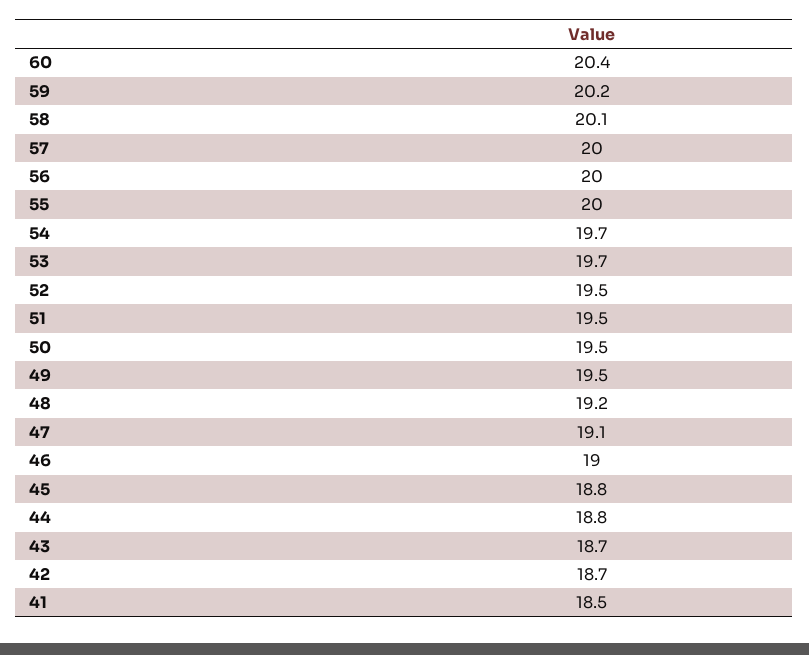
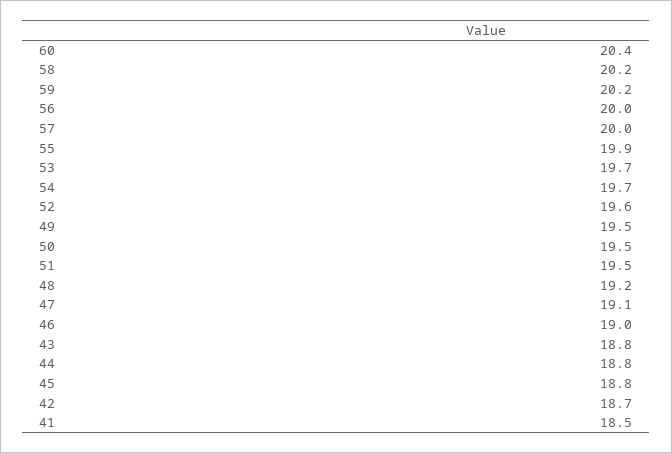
  {
    "60": 20.4,
    "59": 20.2,
-   "58": 20.1,
+   "58": 20.2,
    "57": 20,
    "56": 20,
-   "55": 20,
+   "55": 19.9,
    "54": 19.7,
    "53": 19.7,
-   "52": 19.5,
+   "52": 19.6,
    "51": 19.5,
    "50": 19.5,
    "49": 19.5,
    "48": 19.2,
    "47": 19.1,
    "46": 19,
    "45": 18.8,
    "44": 18.8,
-   "43": 18.7,
+   "43": 18.8,
    "42": 18.7,
    "41": 18.5
  }

